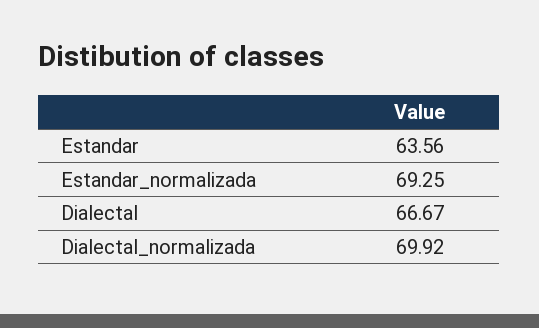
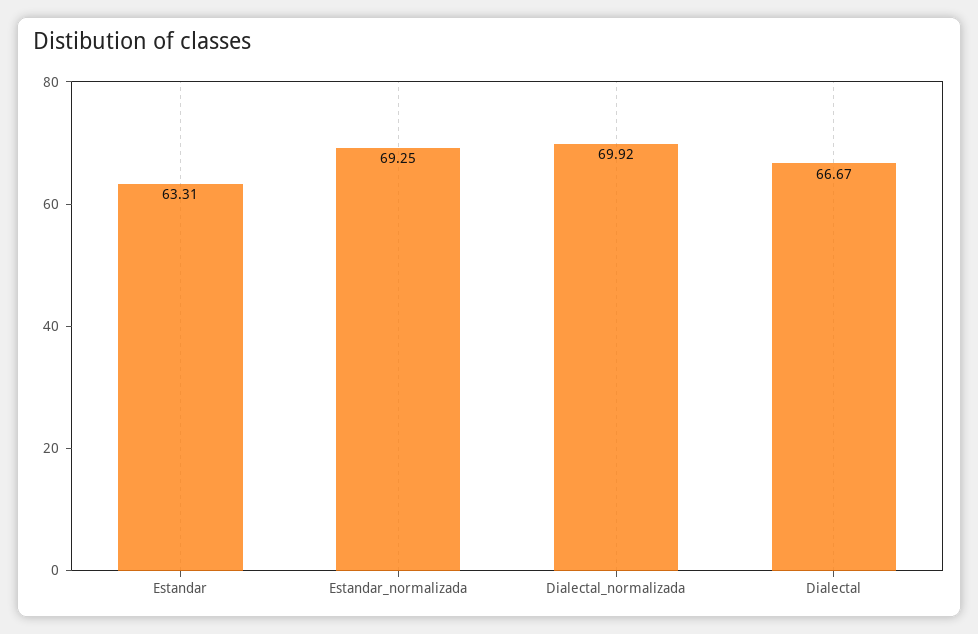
  {
-   "Estandar": 63.56,
+   "Estandar": 63.31,
    "Estandar_normalizada": 69.25,
    "Dialectal": 66.67,
    "Dialectal_normalizada": 69.92
  }

